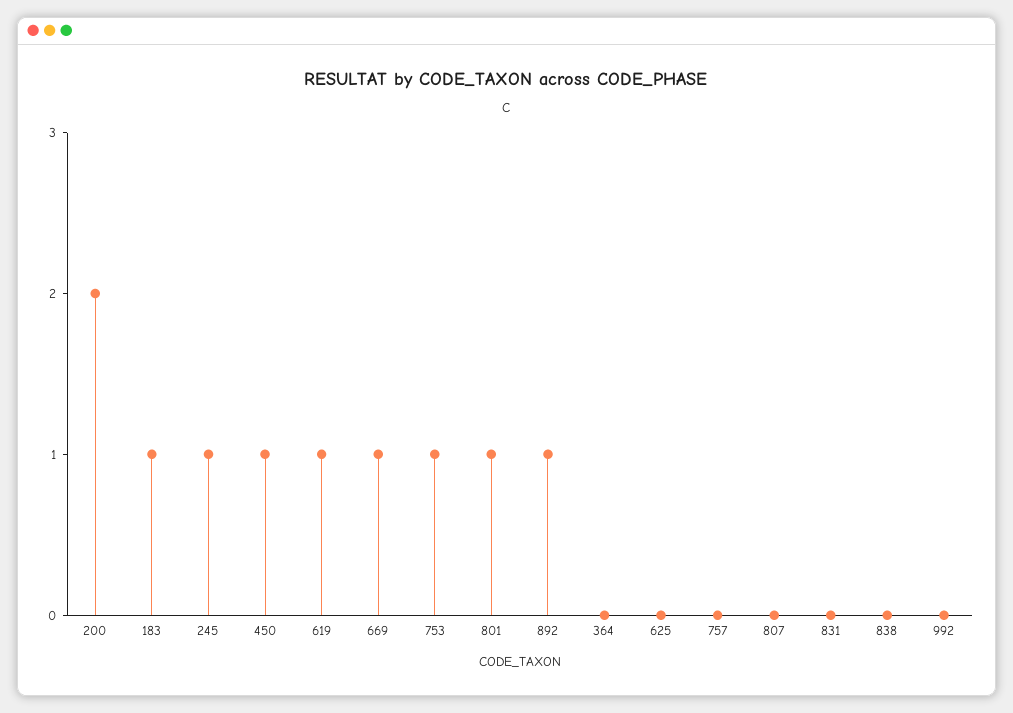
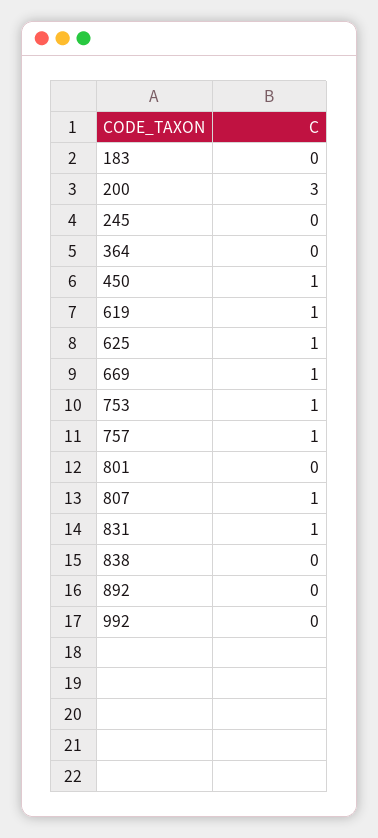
  {
-   "200": 2,
+   "200": 3,
-   "183": 1,
+   "183": 0,
-   "245": 1,
+   "245": 0,
    "450": 1,
    "619": 1,
    "669": 1,
    "753": 1,
-   "801": 1,
+   "801": 0,
-   "892": 1,
+   "892": 0,
    "364": 0,
-   "625": 0,
+   "625": 1,
-   "757": 0,
+   "757": 1,
-   "807": 0,
+   "807": 1,
-   "831": 0,
+   "831": 1,
    "838": 0,
    "992": 0
  }

